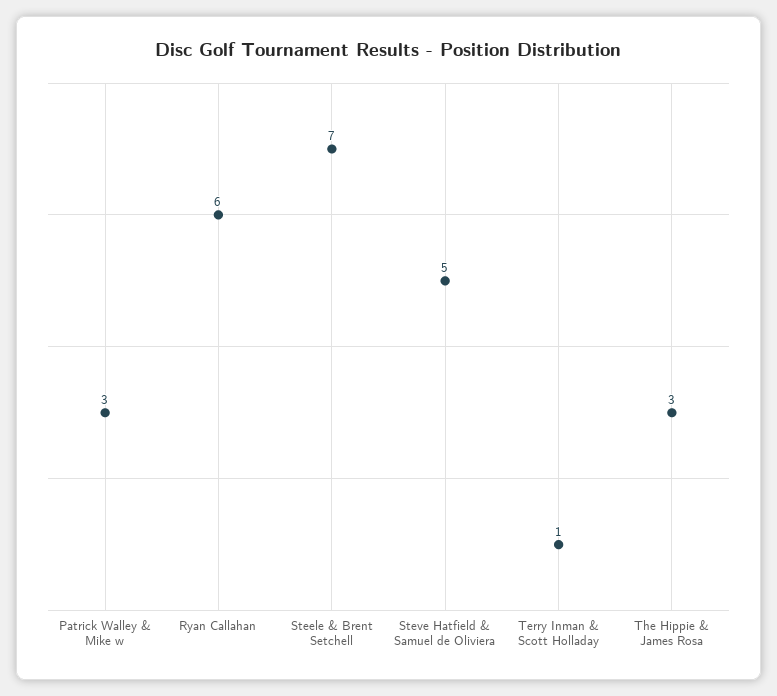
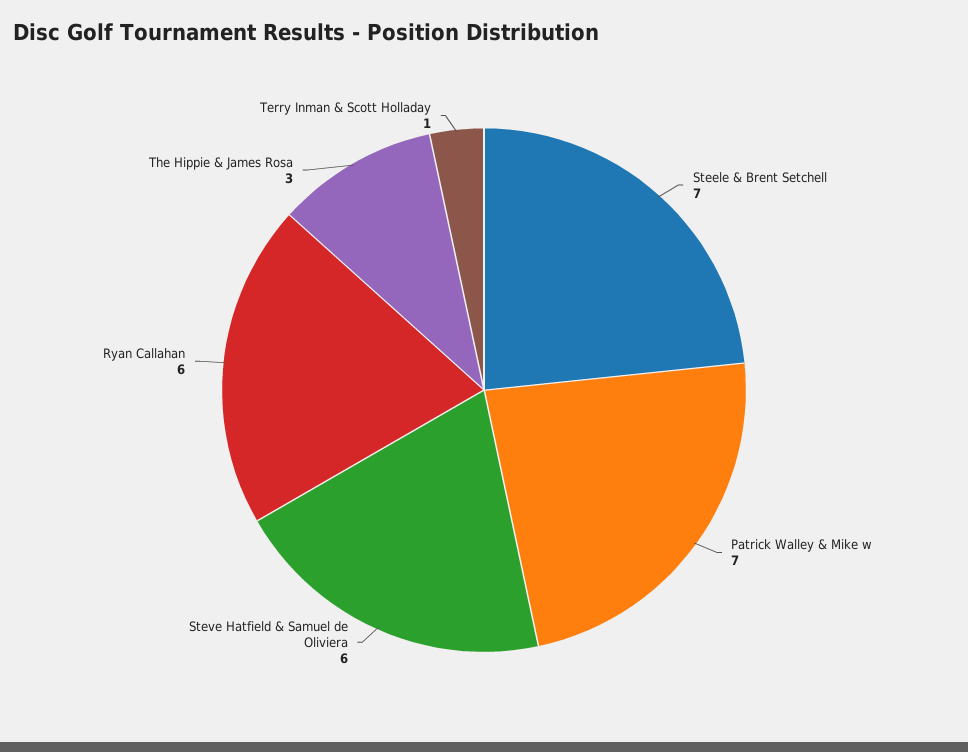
  {
-   "Patrick Walley & Mike w": 3,
+   "Patrick Walley & Mike w": 7,
    "Ryan Callahan": 6,
    "Steele & Brent Setchell": 7,
-   "Steve Hatfield & Samuel de Oliviera": 5,
+   "Steve Hatfield & Samuel de Oliviera": 6,
    "Terry Inman & Scott Holladay": 1,
    "The Hippie & James Rosa": 3
  }

